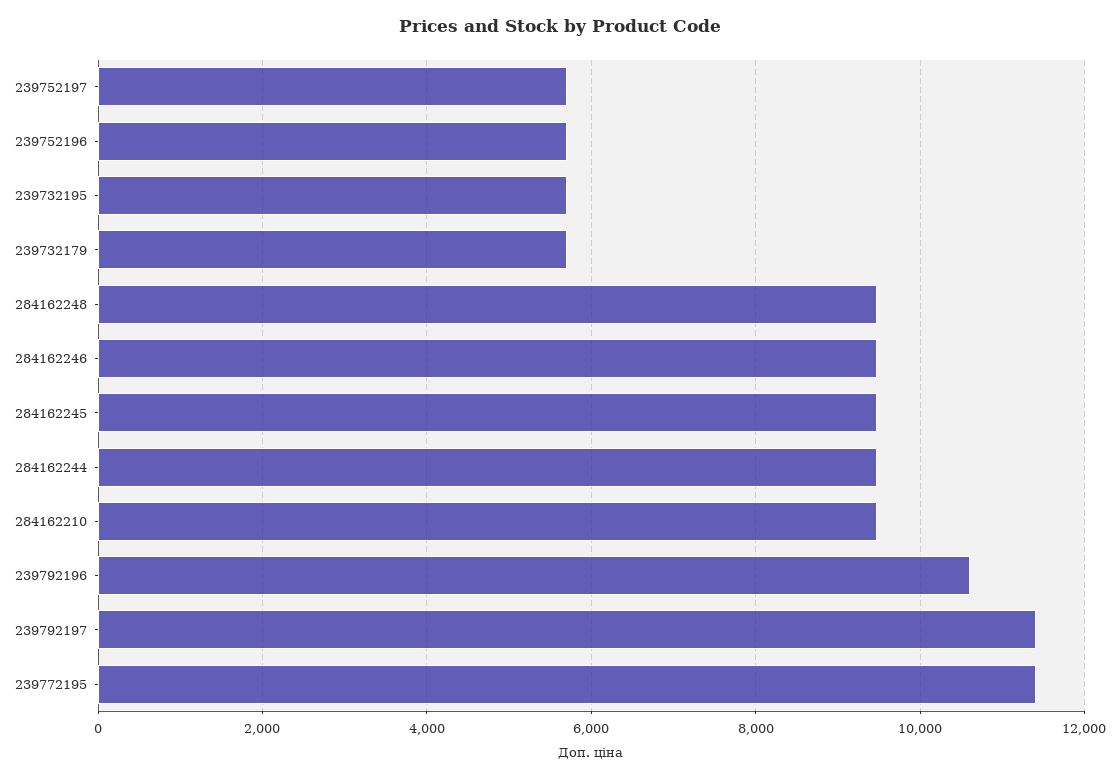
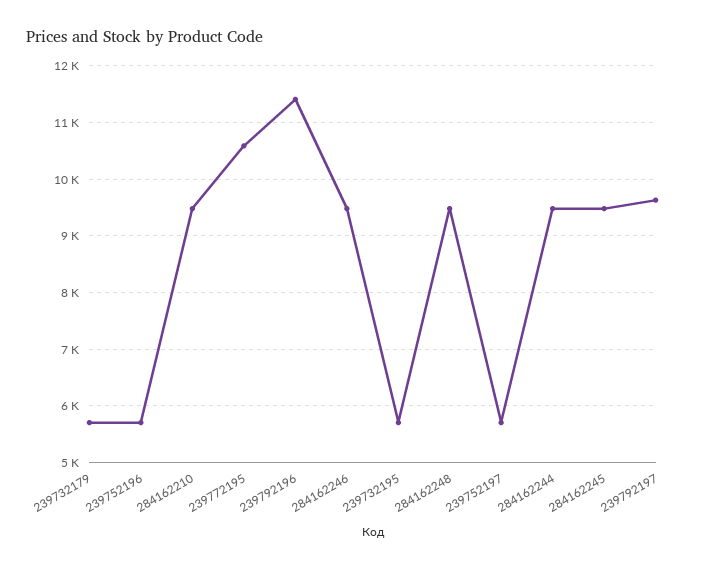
  {
    "239752197": 5800,
    "239752196": 5800,
    "239732195": 5800,
    "239732179": 5800,
    "284162248": 9400,
    "284162246": 9400,
    "284162245": 9400,
    "284162244": 9400,
    "284162210": 9400,
-   "239792196": 10600,
+   "239792196": 11400,
-   "239792197": 11400,
+   "239792197": 9600,
-   "239772195": 11400
+   "239772195": 10600
  }

